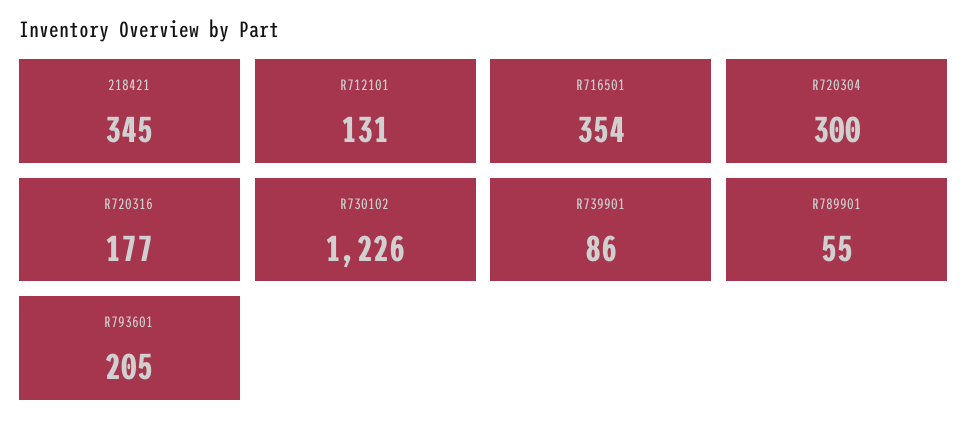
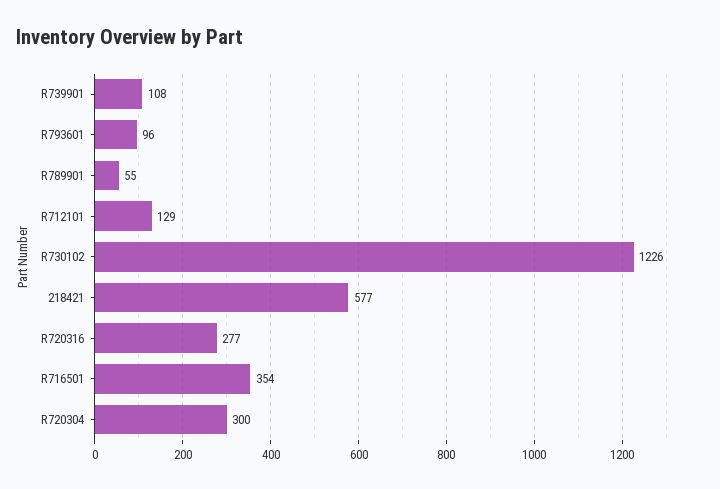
  {
-   "218421": 345,
+   "218421": 577,
-   "R712101": 131,
+   "R712101": 129,
    "R716501": 354,
    "R720304": 300,
-   "R720316": 177,
+   "R720316": 277,
    "R730102": 1226,
-   "R739901": 86,
+   "R739901": 108,
    "R789901": 55,
-   "R793601": 205
+   "R793601": 96
  }

